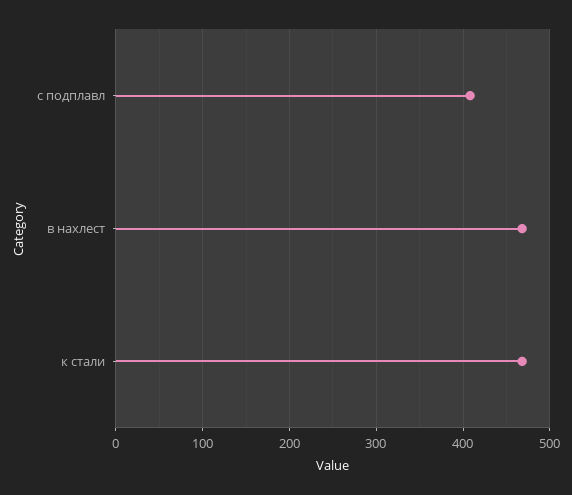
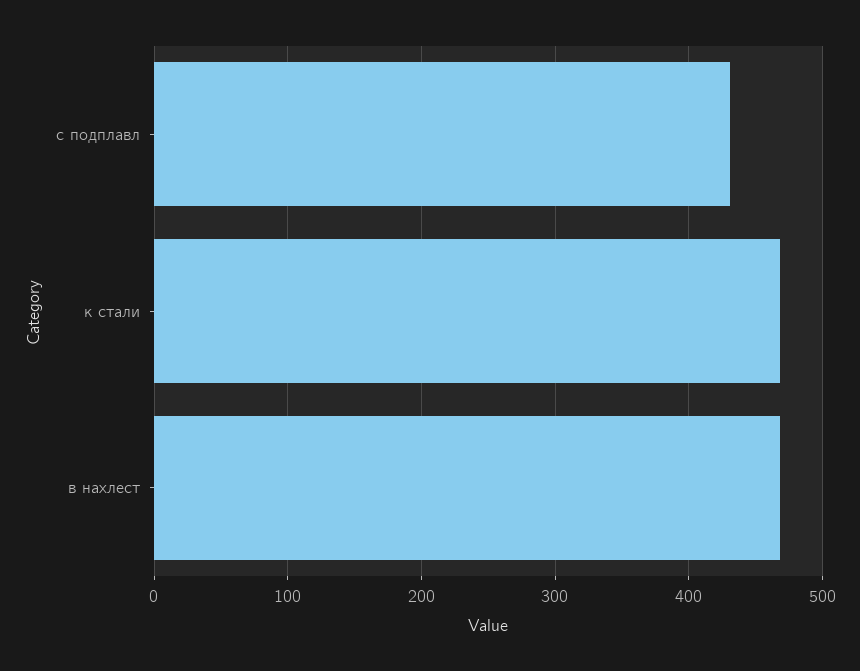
  {
-   "с подплавл": 410,
+   "с подплавл": 430,
    "в нахлест": 470,
    "к стали": 470
  }

